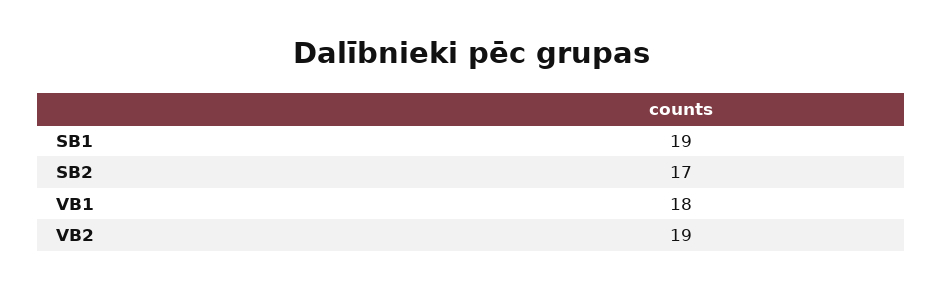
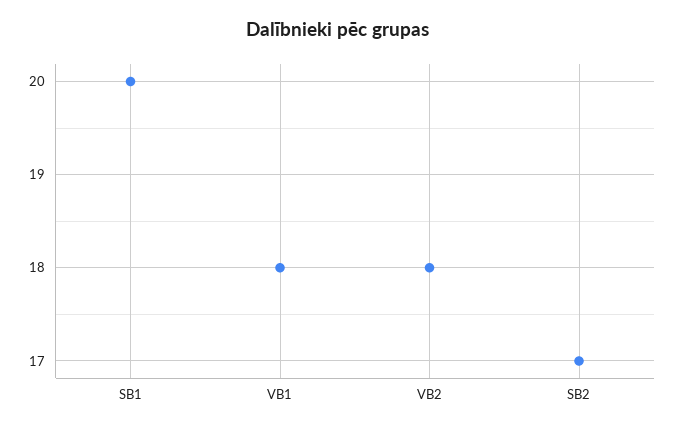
  {
-   "SB1": 19,
+   "SB1": 20,
    "SB2": 17,
    "VB1": 18,
-   "VB2": 19
+   "VB2": 18
  }

